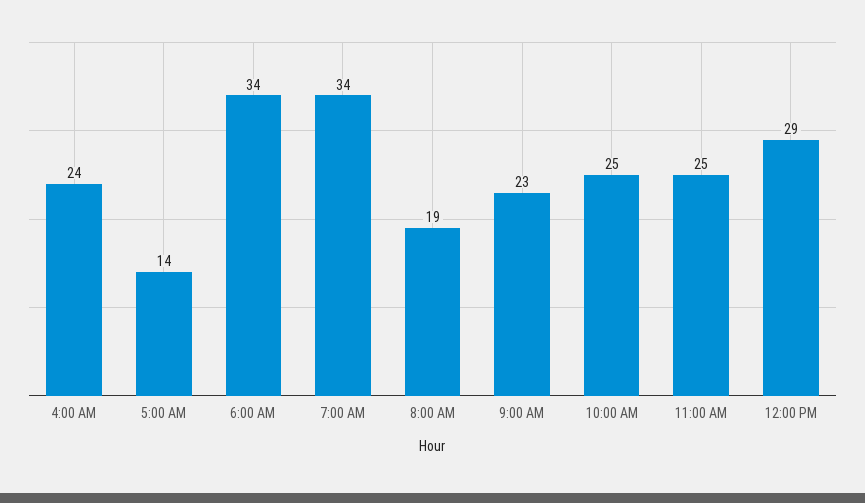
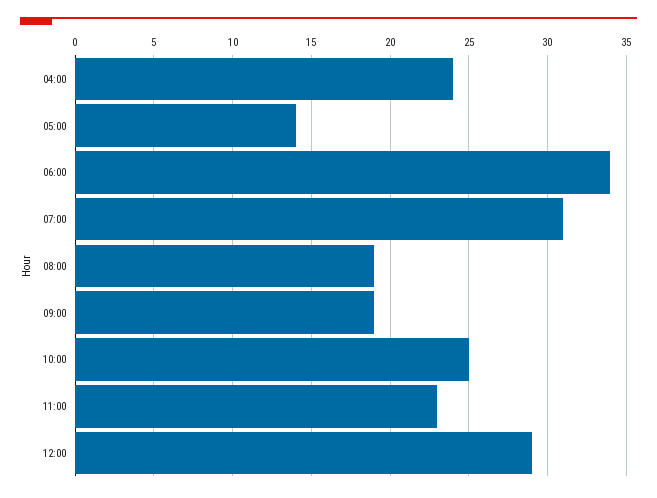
  {
    "4:00 AM": 24,
    "5:00 AM": 14,
    "6:00 AM": 34,
-   "7:00 AM": 34,
+   "7:00 AM": 31,
    "8:00 AM": 19,
-   "9:00 AM": 23,
+   "9:00 AM": 19,
    "10:00 AM": 25,
-   "11:00 AM": 25,
+   "11:00 AM": 23,
    "12:00 PM": 29
  }

